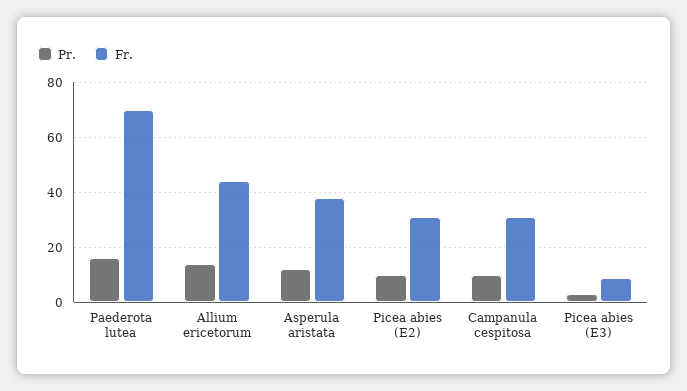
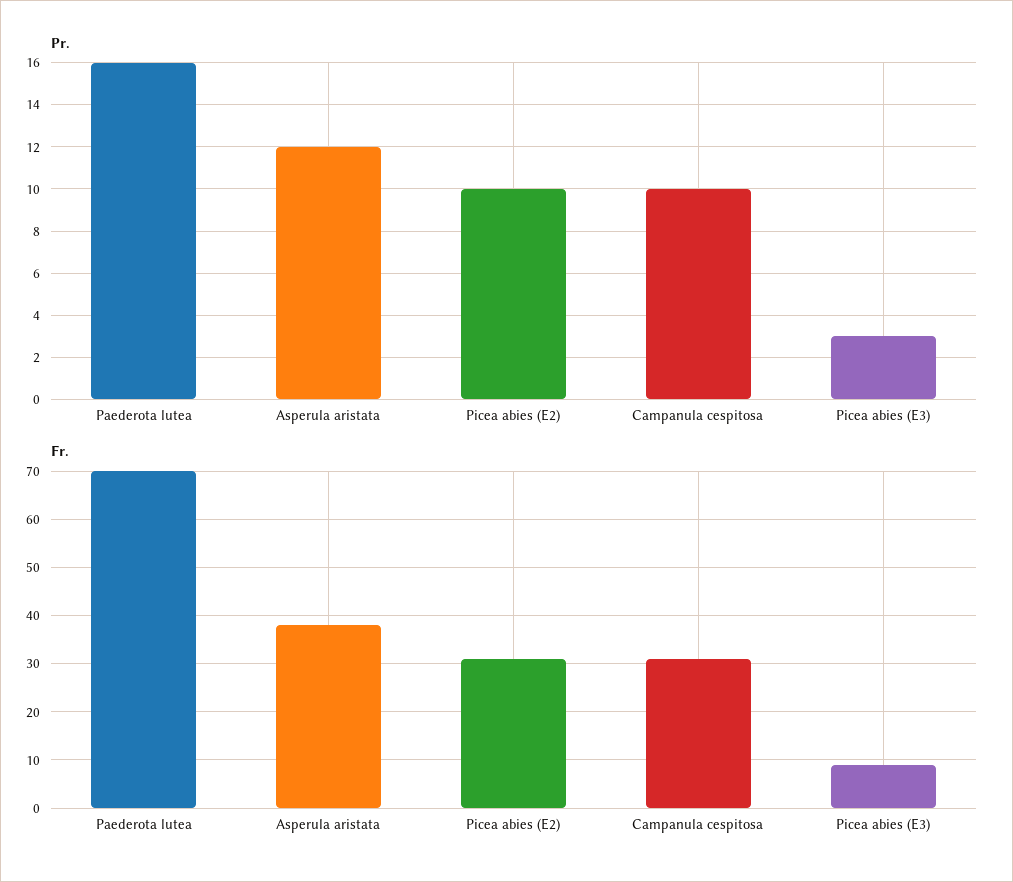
  {
    "Pr.": {
      "Paederota lutea": 16,
-     "Allium ericetorum": 15,
      "Asperula aristata": 12,
      "Picea abies (E2)": 10,
      "Campanula cespitosa": 10,
      "Picea abies (E3)": 3
    },
    "Fr.": {
      "Paederota lutea": 70,
-     "Allium ericetorum": 45,
      "Asperula aristata": 40,
      "Picea abies (E2)": 30,
      "Campanula cespitosa": 30,
      "Picea abies (E3)": 10
    }
  }

